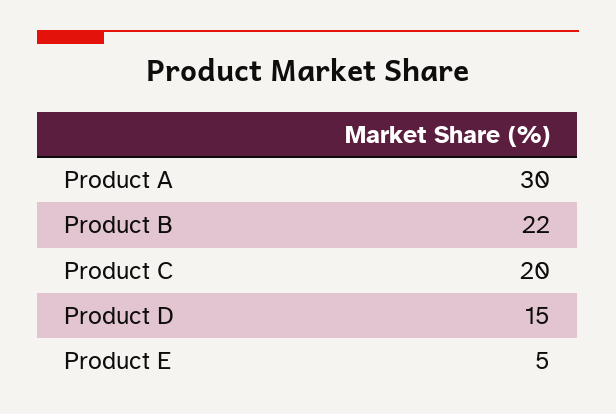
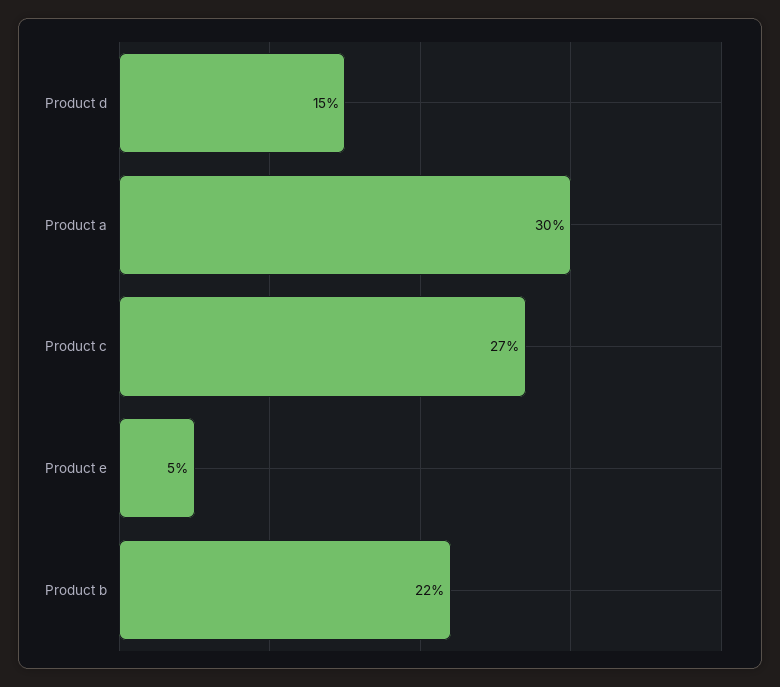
  {
    "Product A": 30,
    "Product B": 22,
-   "Product C": 20,
+   "Product C": 27,
    "Product D": 15,
    "Product E": 5
  }

